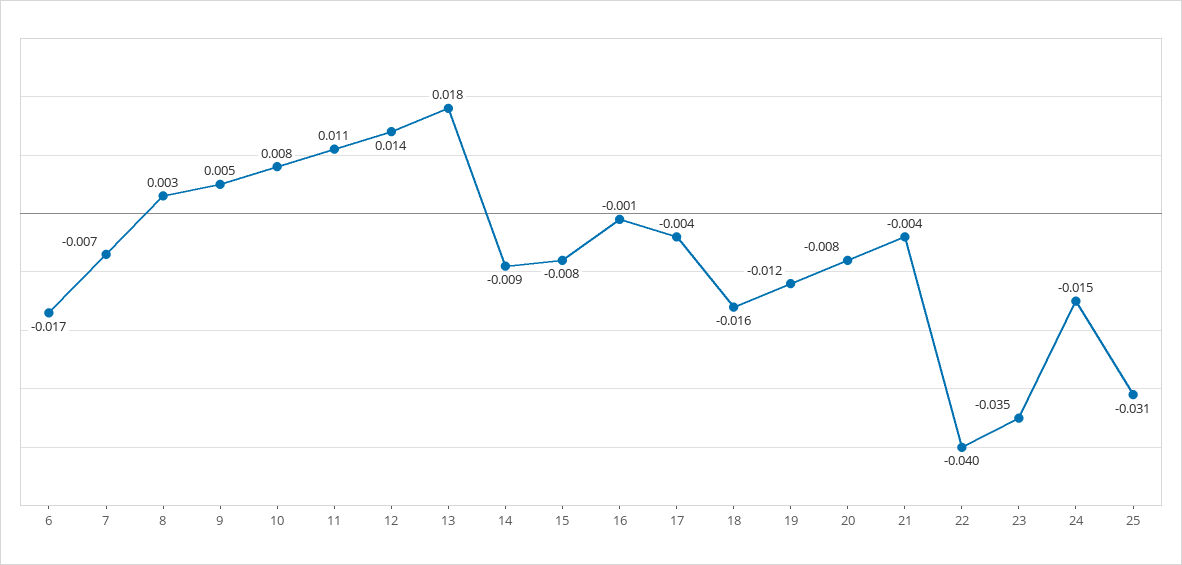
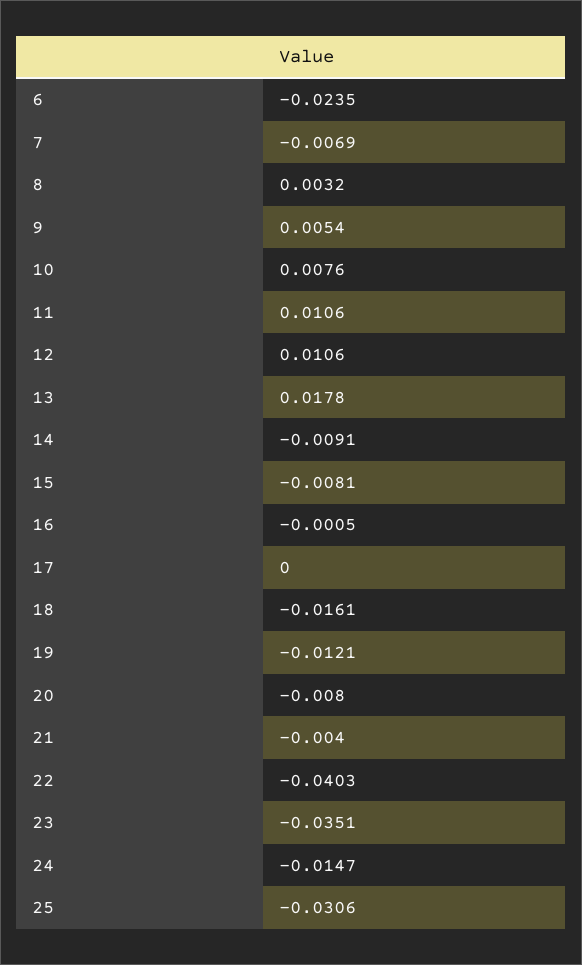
  {
-   "6": -0.017,
+   "6": -0.0235,
    "7": -0.0069,
    "8": 0.0032,
    "9": 0.0054,
    "10": 0.0076,
    "11": 0.0106,
-   "12": 0.014,
+   "12": 0.0106,
    "13": 0.0178,
    "14": -0.0091,
    "15": -0.0081,
    "16": -0.0005,
-   "17": -0.004,
+   "17": 0,
    "18": -0.0161,
    "19": -0.0121,
    "20": -0.008,
    "21": -0.004,
    "22": -0.0403,
    "23": -0.0351,
    "24": -0.0147,
    "25": -0.0306
  }

